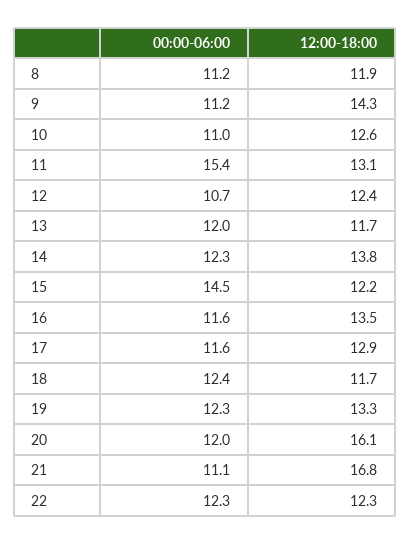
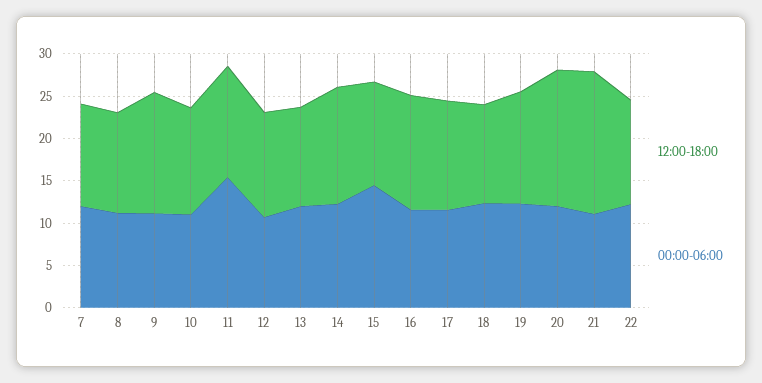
  {
    "00:00-06:00": {
      "8": 11.2,
      "9": 11.2,
      "10": 11,
      "11": 15.4,
      "12": 10.7,
      "13": 12,
      "14": 12.3,
      "15": 14.5,
      "16": 11.6,
      "17": 11.6,
      "18": 12.4,
      "19": 12.3,
      "20": 12,
      "21": 11.1,
-     "22": 12.3
+     "22": 12.3,
+     "7": 12
    },
    "12:00-18:00": {
      "8": 11.9,
      "9": 14.3,
      "10": 12.6,
      "11": 13.1,
      "12": 12.4,
      "13": 11.7,
      "14": 13.8,
      "15": 12.2,
      "16": 13.5,
      "17": 12.9,
      "18": 11.7,
      "19": 13.3,
      "20": 16.1,
      "21": 16.8,
-     "22": 12.3
+     "22": 12.3,
+     "7": 12
    }
  }

